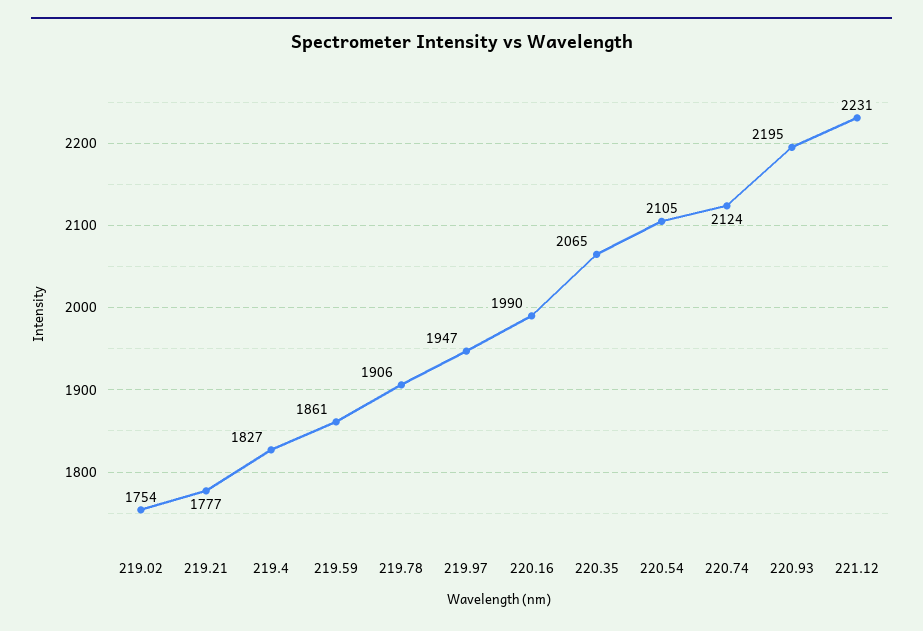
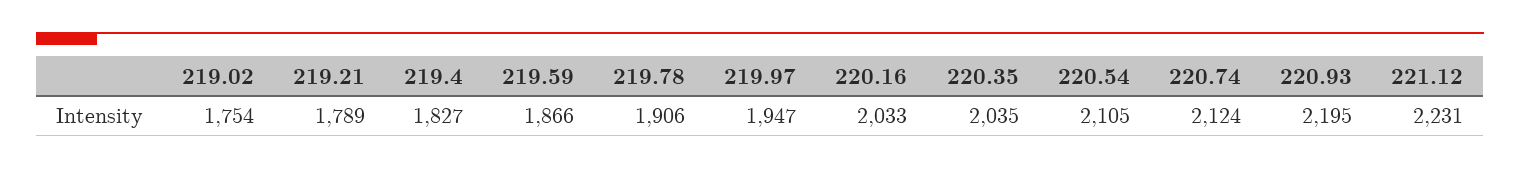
  {
    "219.02": 1754,
-   "219.21": 1777,
+   "219.21": 1789,
    "219.4": 1827,
-   "219.59": 1861,
+   "219.59": 1866,
    "219.78": 1906,
    "219.97": 1947,
-   "220.16": 1990,
+   "220.16": 2033,
-   "220.35": 2065,
+   "220.35": 2035,
    "220.54": 2105,
    "220.74": 2124,
    "220.93": 2195,
    "221.12": 2231
  }

